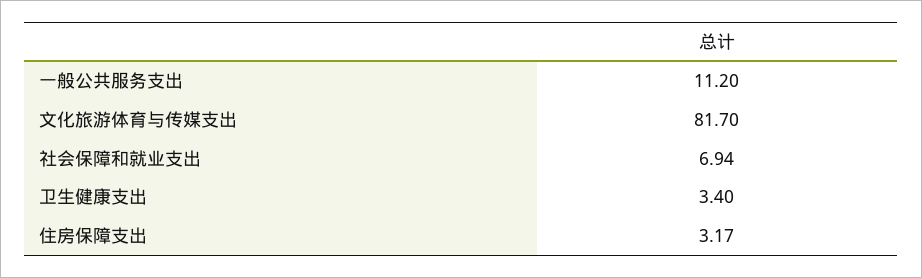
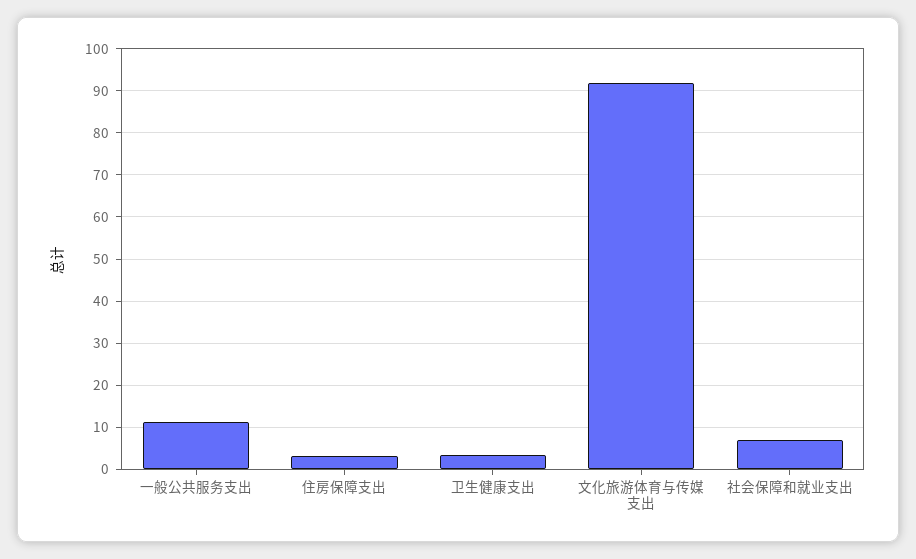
  {
    "一般公共服务支出": 11.2,
-   "文化旅游体育与传媒支出": 81.7,
+   "文化旅游体育与传媒支出": 92,
    "社会保障和就业支出": 6.94,
    "卫生健康支出": 3.4,
    "住房保障支出": 3.17
  }

